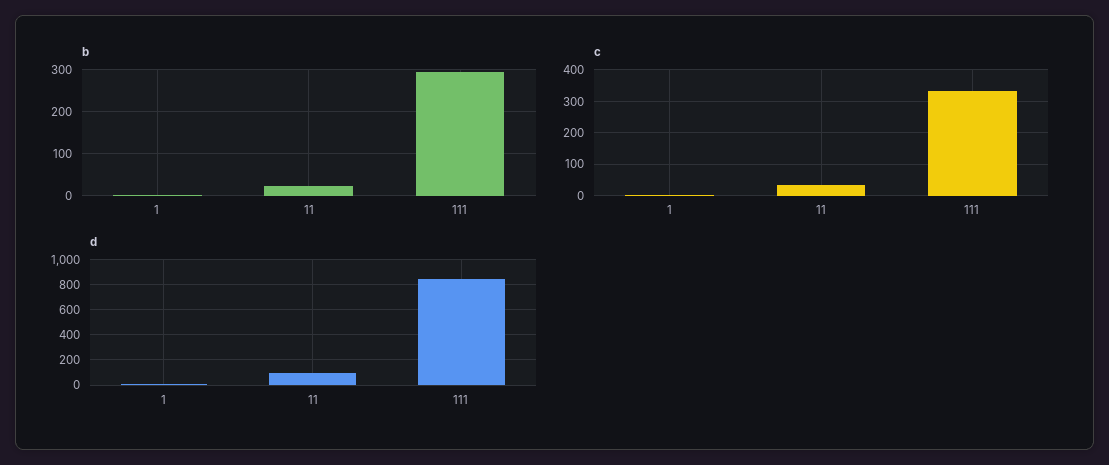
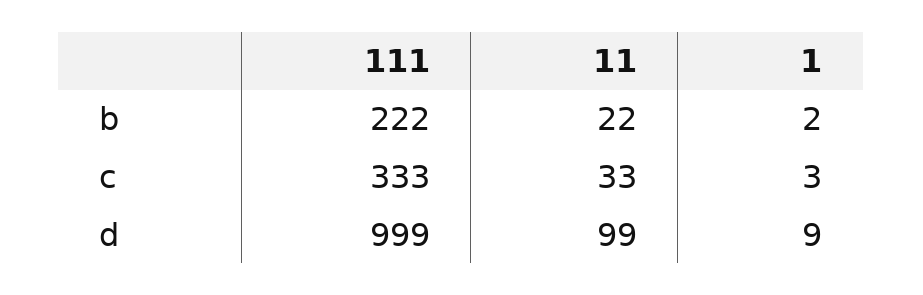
  {
    "b": {
      "1": 2,
      "11": 22,
-     "111": 300
+     "111": 222
    },
    "c": {
      "1": 3,
      "11": 33,
      "111": 333
    },
    "d": {
      "1": 9,
      "11": 99,
-     "111": 850
+     "111": 999
    }
  }

